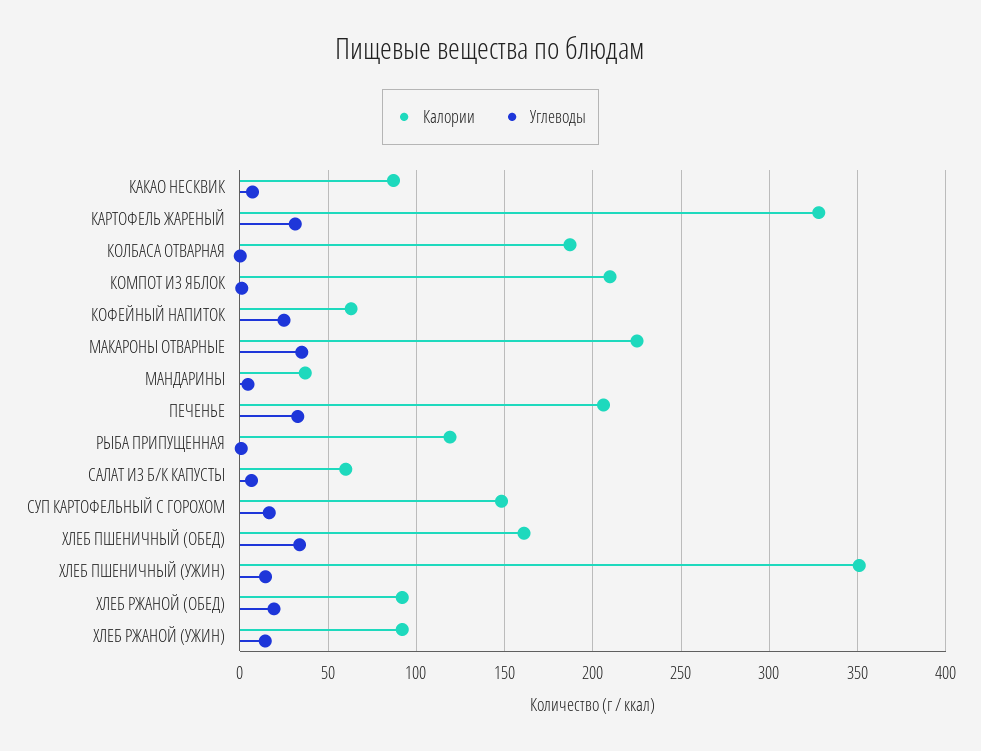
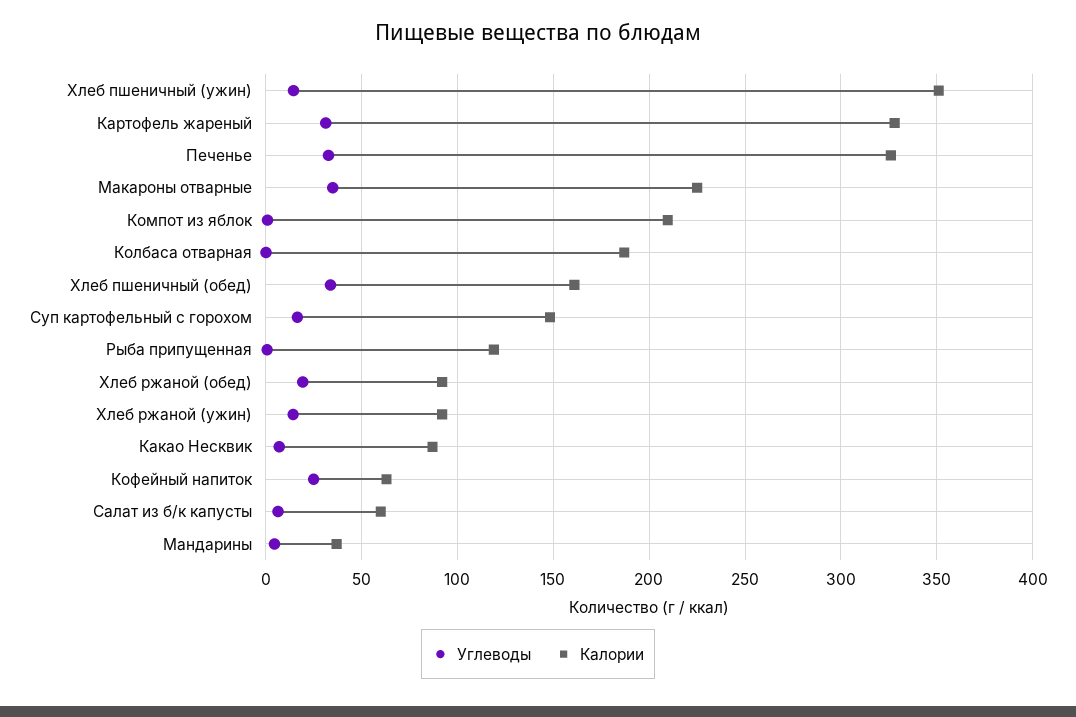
  {
    "Калории": {
      "КАКАО НЕСКВИК": 85,
      "КАРТОФЕЛЬ ЖАРЕНЫЙ": 330,
      "КОЛБАСА ОТВАРНАЯ": 185,
      "КОМПОТ ИЗ ЯБЛОК": 210,
      "КОФЕЙНЫЙ НАПИТОК": 65,
      "МАКАРОНЫ ОТВАРНЫЕ": 225,
      "МАНДАРИНЫ": 35,
-     "ПЕЧЕНЬЕ": 205,
+     "ПЕЧЕНЬЕ": 325,
      "РЫБА ПРИПУЩЕННАЯ": 120,
      "САЛАТ ИЗ Б/К КАПУСТЫ": 60,
      "СУП КАРТОФЕЛЬНЫЙ С ГОРОХОМ": 150,
      "ХЛЕБ ПШЕНИЧНЫЙ (ОБЕД)": 160,
      "ХЛЕБ ПШЕНИЧНЫЙ (УЖИН)": 350,
      "ХЛЕБ РЖАНОЙ (ОБЕД)": 90,
      "ХЛЕБ РЖАНОЙ (УЖИН)": 90
    },
    "Углеводы": {
      "КАКАО НЕСКВИК": 5,
      "КАРТОФЕЛЬ ЖАРЕНЫЙ": 30,
      "КОЛБАСА ОТВАРНАЯ": 0,
      "КОМПОТ ИЗ ЯБЛОК": 0,
      "КОФЕЙНЫЙ НАПИТОК": 25,
      "МАКАРОНЫ ОТВАРНЫЕ": 35,
      "МАНДАРИНЫ": 5,
      "ПЕЧЕНЬЕ": 35,
      "РЫБА ПРИПУЩЕННАЯ": 0,
      "САЛАТ ИЗ Б/К КАПУСТЫ": 5,
      "СУП КАРТОФЕЛЬНЫЙ С ГОРОХОМ": 15,
      "ХЛЕБ ПШЕНИЧНЫЙ (ОБЕД)": 35,
      "ХЛЕБ ПШЕНИЧНЫЙ (УЖИН)": 15,
      "ХЛЕБ РЖАНОЙ (ОБЕД)": 20,
      "ХЛЕБ РЖАНОЙ (УЖИН)": 15
    }
  }

